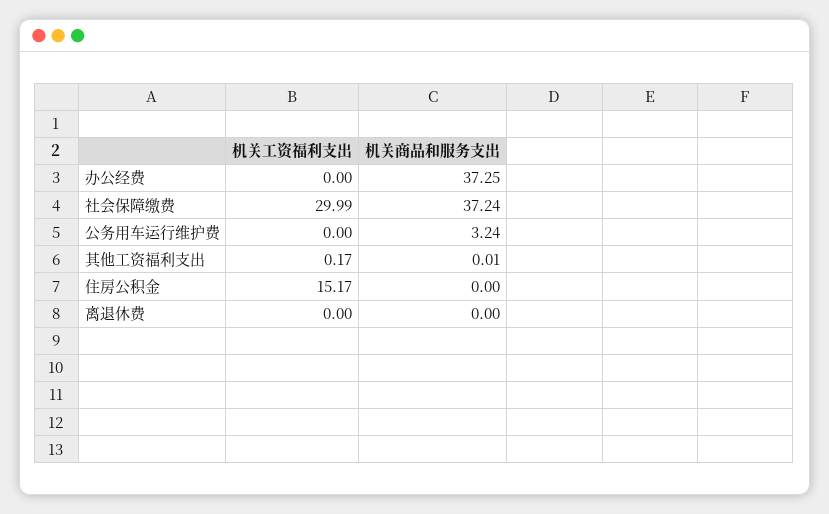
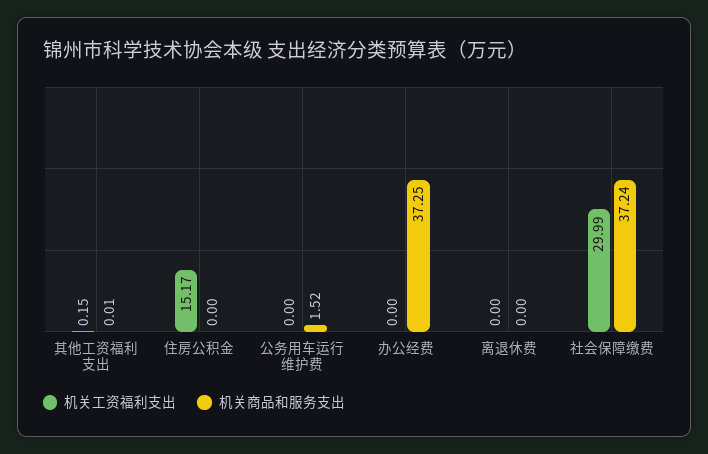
  {
    "机关工资福利支出": {
      "办公经费": 0,
      "社会保障缴费": 29.99,
      "公务用车运行维护费": 0,
-     "其他工资福利支出": 0.17,
+     "其他工资福利支出": 0.15,
      "住房公积金": 15.17,
      "离退休费": 0
    },
    "机关商品和服务支出": {
      "办公经费": 37.25,
      "社会保障缴费": 37.24,
-     "公务用车运行维护费": 3.24,
+     "公务用车运行维护费": 1.52,
      "其他工资福利支出": 0.01,
      "住房公积金": 0,
      "离退休费": 0
    }
  }

